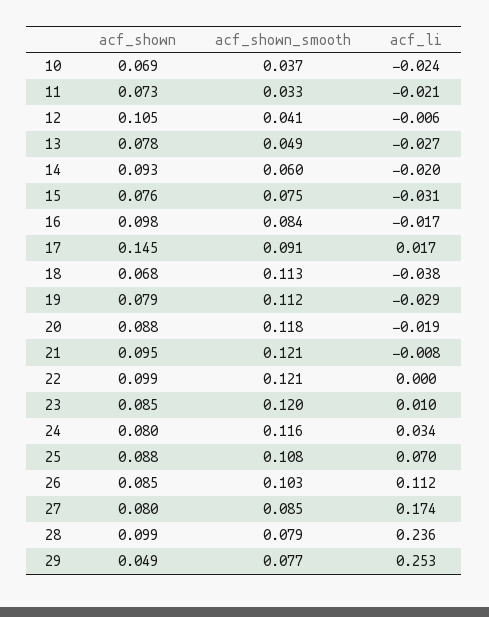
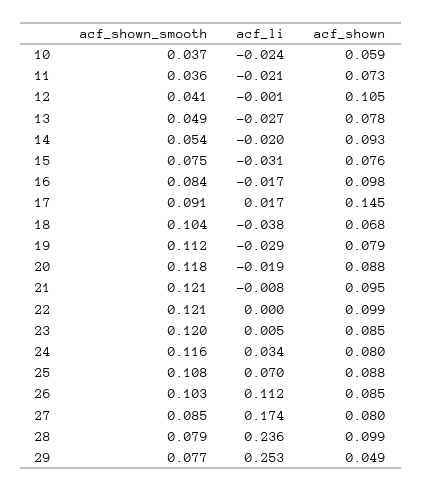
  {
    "acf_shown": {
-     "10": 0.069,
+     "10": 0.059,
      "11": 0.073,
      "12": 0.105,
      "13": 0.078,
      "14": 0.093,
      "15": 0.076,
      "16": 0.098,
      "17": 0.145,
      "18": 0.068,
      "19": 0.079,
      "20": 0.088,
      "21": 0.095,
      "22": 0.099,
      "23": 0.085,
      "24": 0.08,
      "25": 0.088,
      "26": 0.085,
      "27": 0.08,
      "28": 0.099,
      "29": 0.049
    },
    "acf_shown_smooth": {
      "10": 0.037,
-     "11": 0.033,
+     "11": 0.036,
      "12": 0.041,
      "13": 0.049,
-     "14": 0.06,
+     "14": 0.054,
      "15": 0.075,
      "16": 0.084,
      "17": 0.091,
-     "18": 0.113,
+     "18": 0.104,
      "19": 0.112,
      "20": 0.118,
      "21": 0.121,
      "22": 0.121,
      "23": 0.12,
      "24": 0.116,
      "25": 0.108,
      "26": 0.103,
      "27": 0.085,
      "28": 0.079,
      "29": 0.077
    },
    "acf_li": {
      "10": -0.024,
      "11": -0.021,
-     "12": -0.006,
+     "12": -0.001,
      "13": -0.027,
      "14": -0.02,
      "15": -0.031,
      "16": -0.017,
      "17": 0.017,
      "18": -0.038,
      "19": -0.029,
      "20": -0.019,
      "21": -0.008,
      "22": 0,
-     "23": 0.01,
+     "23": 0.005,
      "24": 0.034,
      "25": 0.07,
      "26": 0.112,
      "27": 0.174,
      "28": 0.236,
      "29": 0.253
    }
  }

